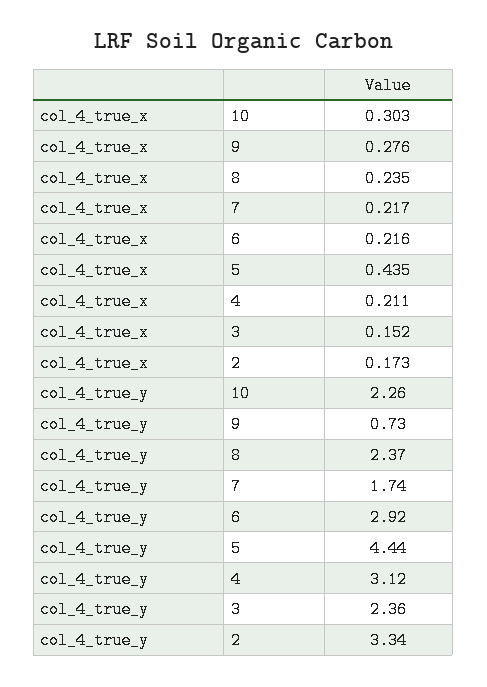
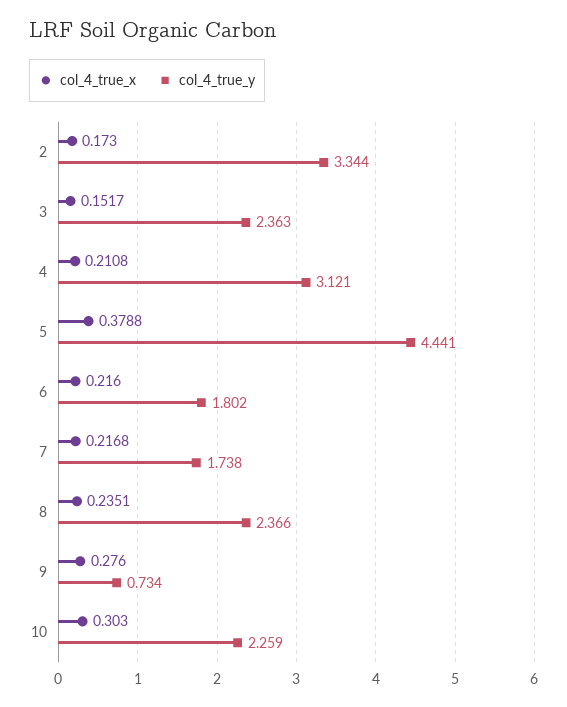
  {
    "col_4_true_x": {
      "10": 0.303,
      "9": 0.276,
      "8": 0.2351,
      "7": 0.2168,
      "6": 0.216,
-     "5": 0.435,
+     "5": 0.3788,
      "4": 0.2108,
      "3": 0.1517,
      "2": 0.173
    },
    "col_4_true_y": {
      "10": 2.259,
      "9": 0.734,
      "8": 2.366,
      "7": 1.738,
-     "6": 2.92,
+     "6": 1.802,
      "5": 4.441,
      "4": 3.121,
      "3": 2.363,
      "2": 3.344
    }
  }

